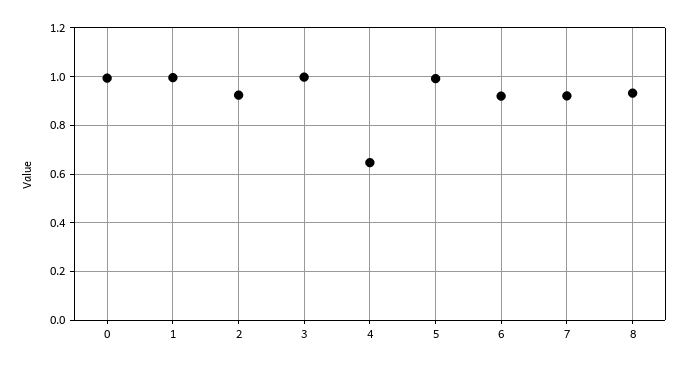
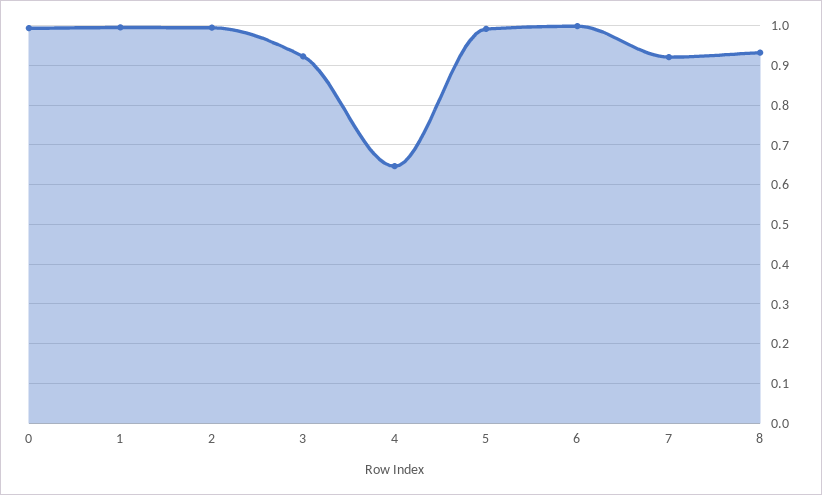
  {
    "0": 1,
    "1": 1,
-   "2": 0.925,
+   "2": 1,
-   "3": 1,
+   "3": 0.92,
    "4": 0.64,
    "5": 1,
-   "6": 0.925,
+   "6": 1,
    "7": 0.92,
    "8": 0.94
  }

